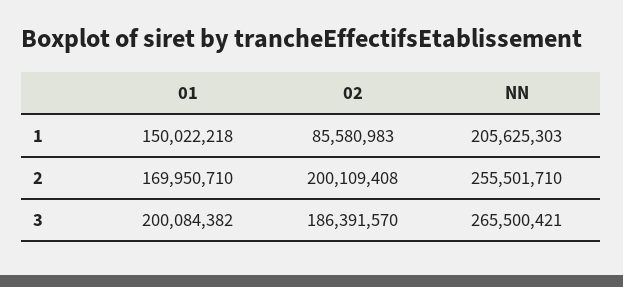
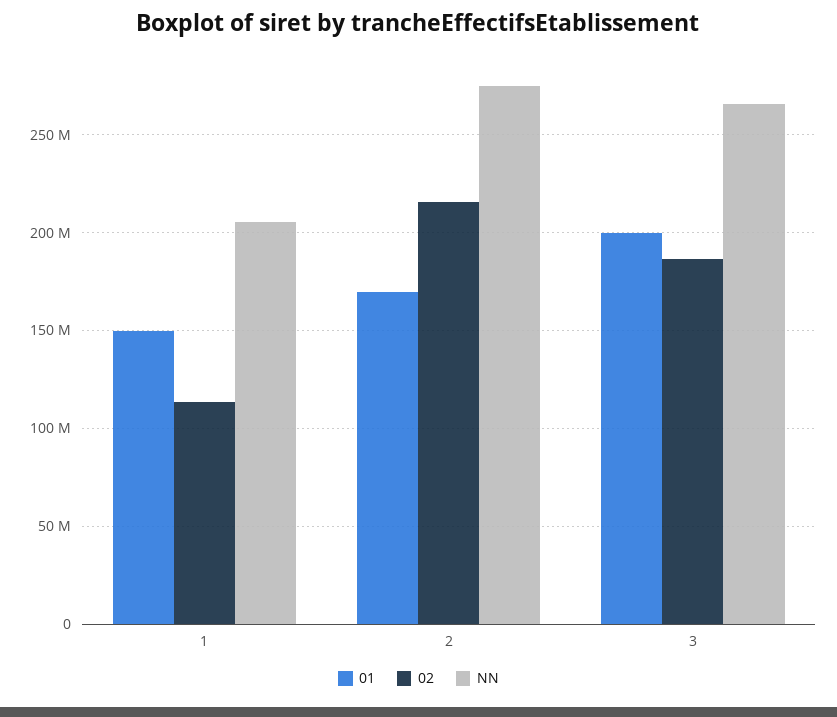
  {
    "01": {
      "1": 150022218,
      "2": 169950710,
      "3": 200084382
    },
    "02": {
-     "1": 85580983,
+     "1": 115000000,
-     "2": 200109408,
+     "2": 215000000,
      "3": 186391570
    },
    "NN": {
      "1": 205625303,
-     "2": 255501710,
+     "2": 275000000,
      "3": 265500421
    }
  }

